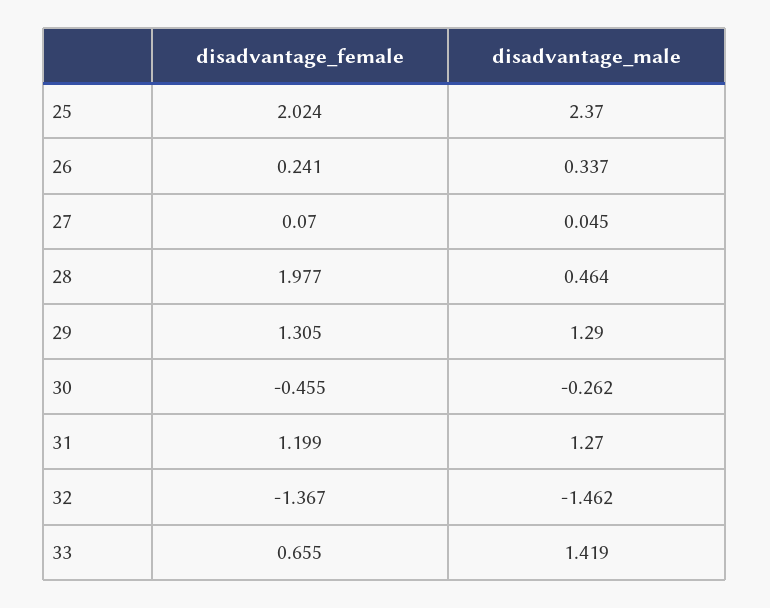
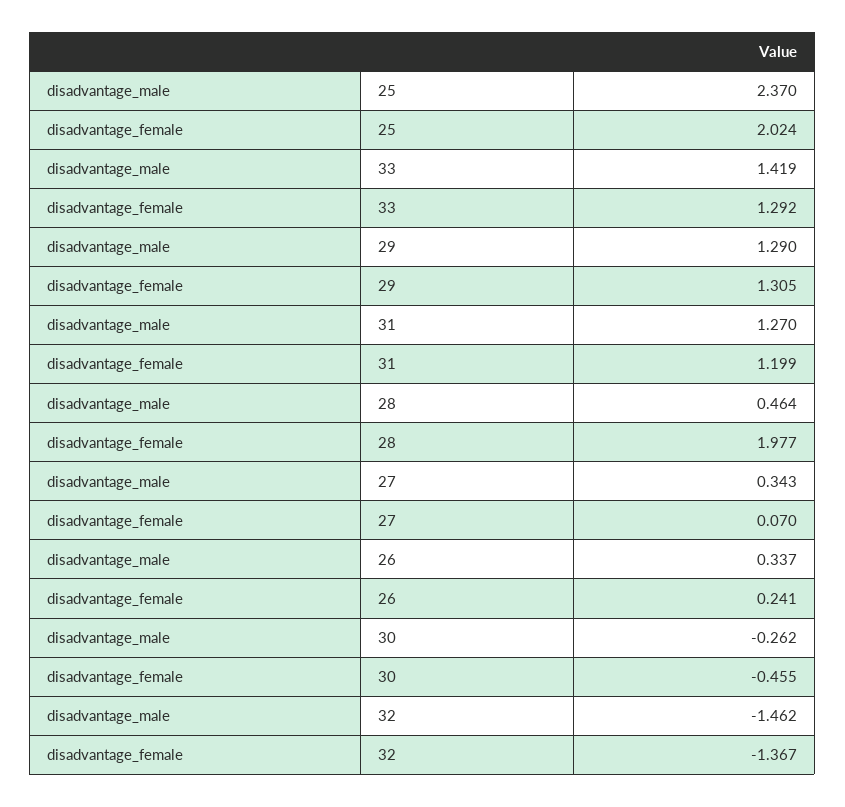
  {
    "disadvantage_female": {
      "25": 2.024,
      "26": 0.241,
      "27": 0.07,
      "28": 1.977,
      "29": 1.305,
      "30": -0.455,
      "31": 1.199,
      "32": -1.367,
-     "33": 0.655
+     "33": 1.292
    },
    "disadvantage_male": {
      "25": 2.37,
      "26": 0.337,
-     "27": 0.045,
+     "27": 0.343,
      "28": 0.464,
      "29": 1.29,
      "30": -0.262,
      "31": 1.27,
      "32": -1.462,
      "33": 1.419
    }
  }

